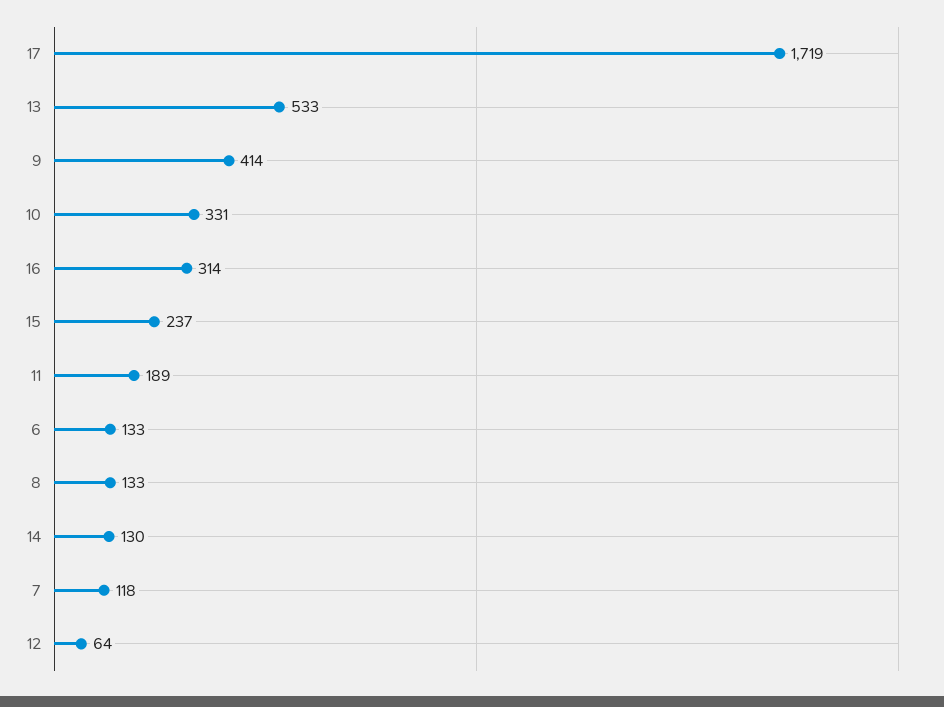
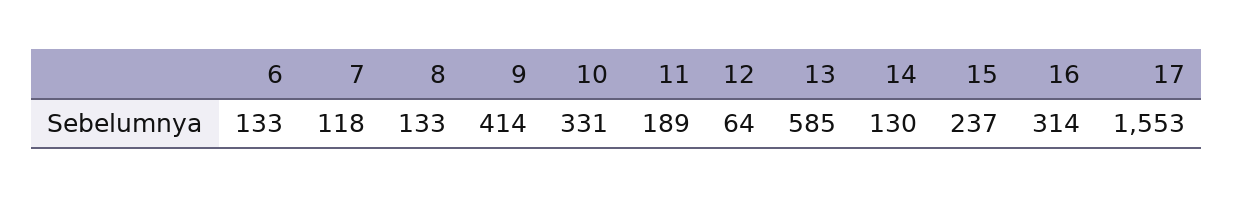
  {
-   "17": 1719,
+   "17": 1553,
-   "13": 533,
+   "13": 585,
    "9": 414,
    "10": 331,
    "16": 314,
    "15": 237,
    "11": 189,
    "6": 133,
    "8": 133,
    "14": 130,
    "7": 118,
    "12": 64
  }

